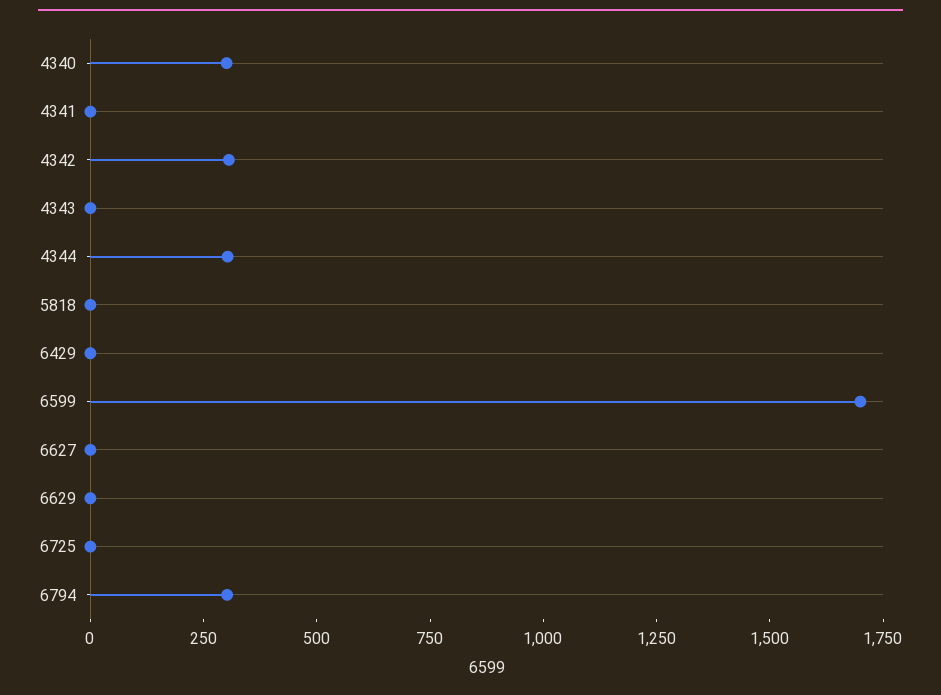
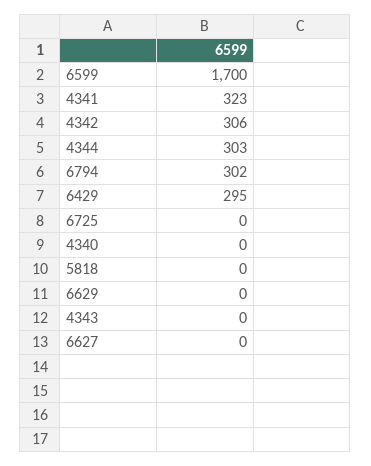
  {
-   "4340": 300,
+   "4340": 0,
-   "4341": 0,
+   "4341": 323,
    "4342": 306,
    "4343": 0,
    "4344": 303,
    "5818": 0,
-   "6429": 0,
+   "6429": 295,
    "6599": 1700,
    "6627": 0,
    "6629": 0,
    "6725": 0,
    "6794": 302
  }

